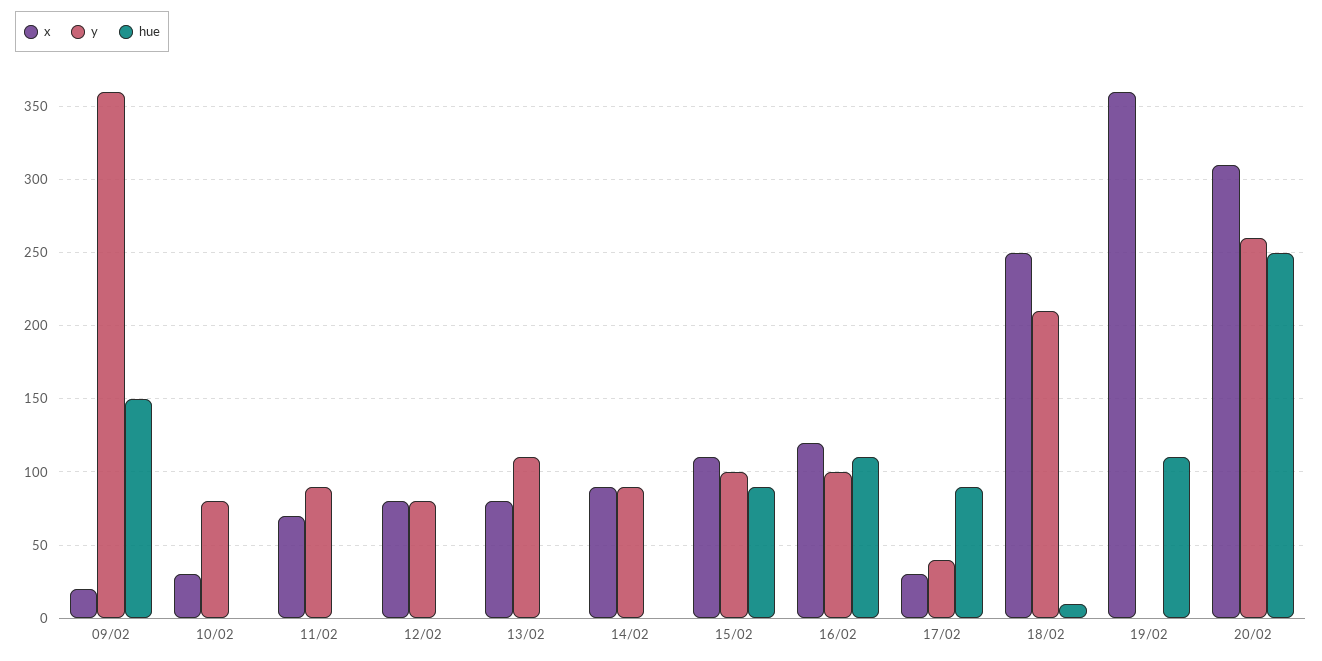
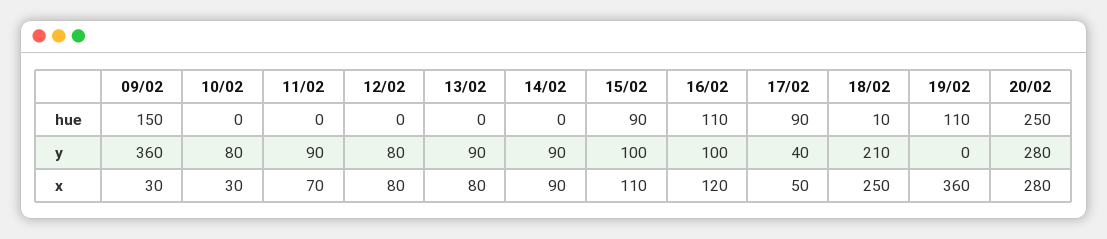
  {
    "x": {
-     "09/02": 20,
+     "09/02": 30,
      "10/02": 30,
      "11/02": 70,
      "12/02": 80,
      "13/02": 80,
      "14/02": 90,
      "15/02": 110,
      "16/02": 120,
-     "17/02": 30,
+     "17/02": 50,
      "18/02": 250,
      "19/02": 360,
-     "20/02": 310
+     "20/02": 280
    },
    "y": {
      "09/02": 360,
      "10/02": 80,
      "11/02": 90,
      "12/02": 80,
-     "13/02": 110,
+     "13/02": 90,
      "14/02": 90,
      "15/02": 100,
      "16/02": 100,
      "17/02": 40,
      "18/02": 210,
      "19/02": 0,
-     "20/02": 260
+     "20/02": 280
    },
    "hue": {
      "09/02": 150,
      "10/02": 0,
      "11/02": 0,
      "12/02": 0,
      "13/02": 0,
      "14/02": 0,
      "15/02": 90,
      "16/02": 110,
      "17/02": 90,
      "18/02": 10,
      "19/02": 110,
      "20/02": 250
    }
  }

